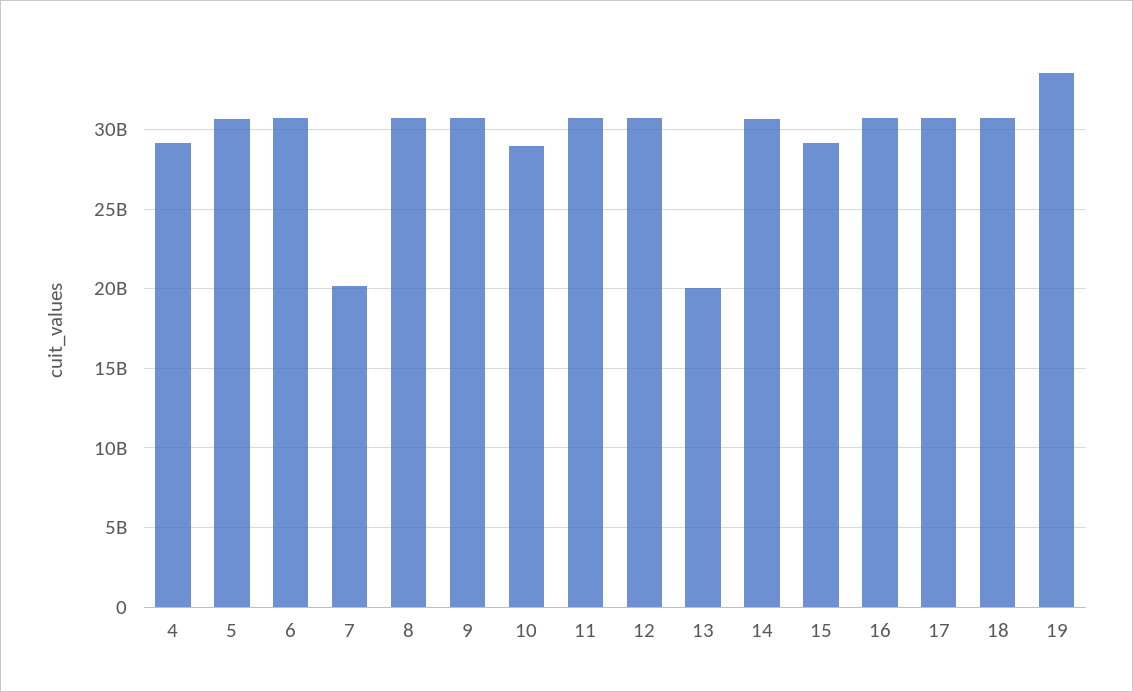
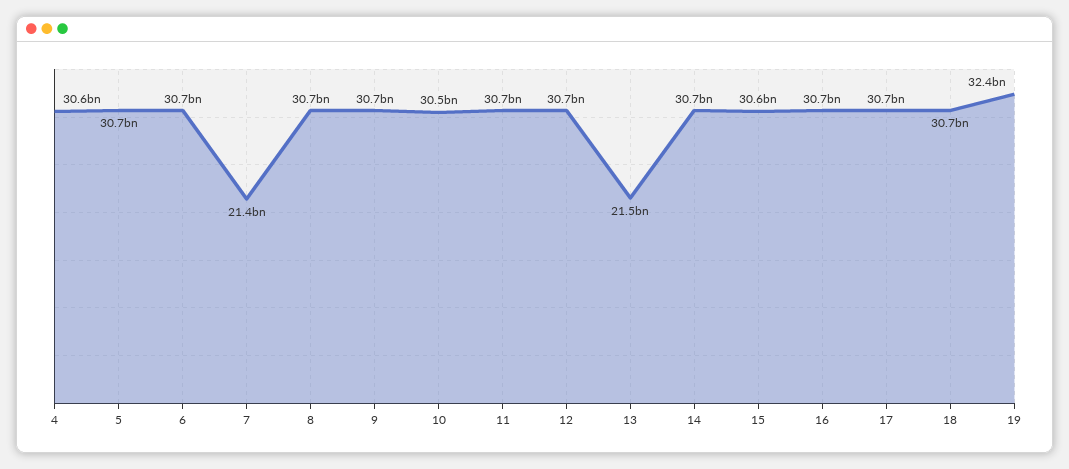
  {
-   "4": 29000000000,
+   "4": 30600000000,
    "5": 30700000000,
    "6": 30700000000,
-   "7": 20000000000,
+   "7": 21400000000,
    "8": 30700000000,
    "9": 30700000000,
-   "10": 29000000000,
+   "10": 30500000000,
    "11": 30700000000,
    "12": 30700000000,
-   "13": 20000000000,
+   "13": 21500000000,
    "14": 30700000000,
-   "15": 29000000000,
+   "15": 30600000000,
    "16": 30700000000,
    "17": 30700000000,
    "18": 30700000000,
-   "19": 33500000000
+   "19": 32400000000
  }

